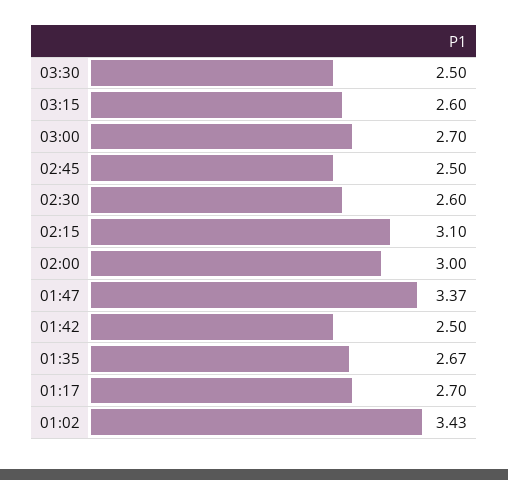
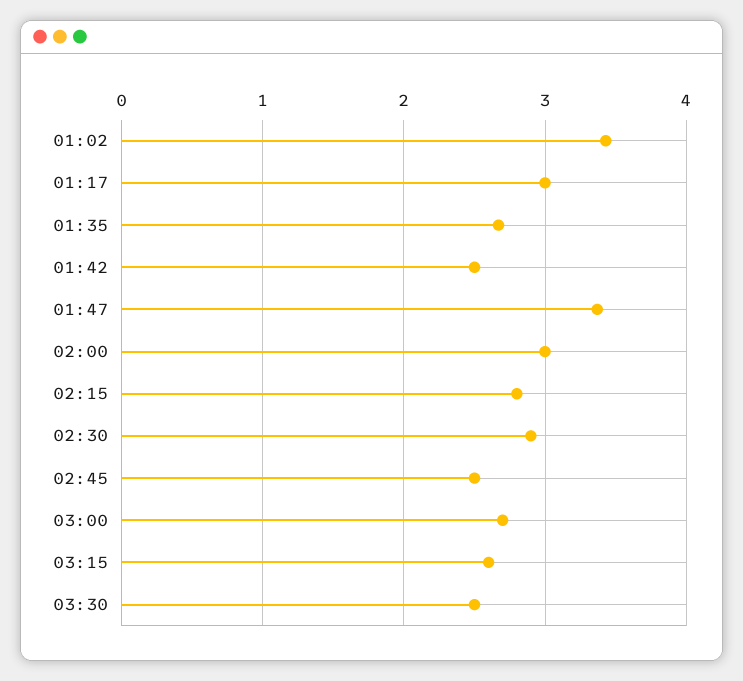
  {
    "03:30": 2.5,
    "03:15": 2.6,
    "03:00": 2.7,
    "02:45": 2.5,
-   "02:30": 2.6,
+   "02:30": 2.9,
-   "02:15": 3.1,
+   "02:15": 2.8,
    "02:00": 3,
    "01:47": 3.37,
    "01:42": 2.5,
    "01:35": 2.67,
-   "01:17": 2.7,
+   "01:17": 3,
    "01:02": 3.43
  }

